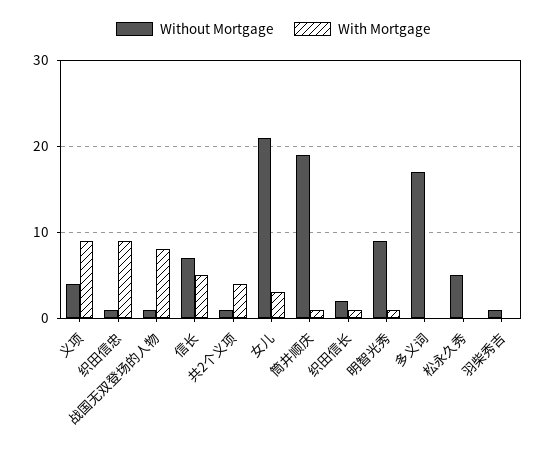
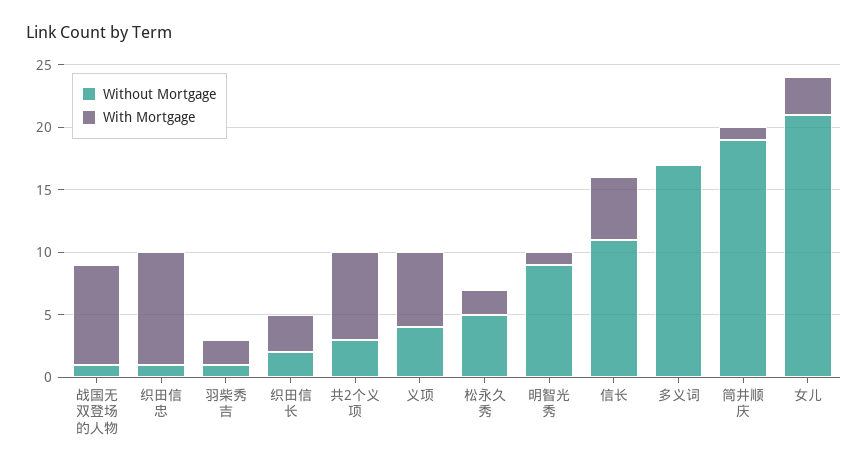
  {
    "Without Mortgage": {
      "义项": 4,
      "织田信忠": 1,
      "战国无双登场的人物": 1,
-     "信长": 7,
+     "信长": 11,
-     "共2个义项": 1,
+     "共2个义项": 3,
      "女儿": 21,
      "筒井顺庆": 19,
      "织田信长": 2,
      "明智光秀": 9,
      "多义词": 17,
      "松永久秀": 5,
      "羽柴秀吉": 1
    },
    "With Mortgage": {
-     "义项": 9,
+     "义项": 6,
      "织田信忠": 9,
      "战国无双登场的人物": 8,
      "信长": 5,
-     "共2个义项": 4,
+     "共2个义项": 7,
      "女儿": 3,
      "筒井顺庆": 1,
-     "织田信长": 1,
+     "织田信长": 3,
      "明智光秀": 1,
      "多义词": 0,
-     "松永久秀": 0,
+     "松永久秀": 2,
-     "羽柴秀吉": 0
+     "羽柴秀吉": 2
    }
  }

